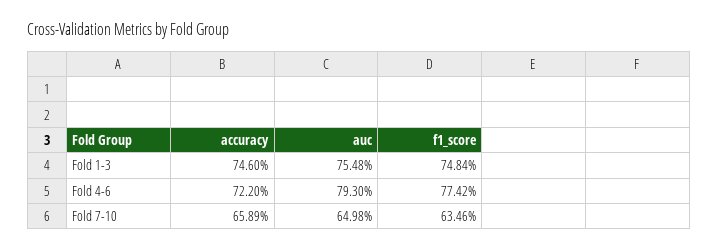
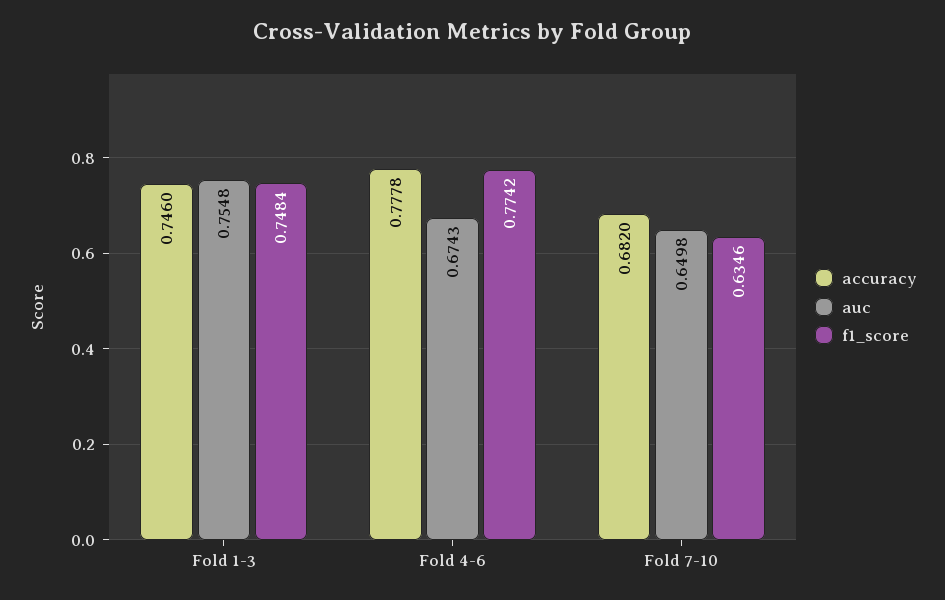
  {
    "accuracy": {
      "Fold 1-3": 0.746,
-     "Fold 4-6": 0.722,
+     "Fold 4-6": 0.7778,
-     "Fold 7-10": 0.6589
+     "Fold 7-10": 0.682
    },
    "auc": {
      "Fold 1-3": 0.7548,
-     "Fold 4-6": 0.793,
+     "Fold 4-6": 0.6743,
      "Fold 7-10": 0.6498
    },
    "f1_score": {
      "Fold 1-3": 0.7484,
      "Fold 4-6": 0.7742,
      "Fold 7-10": 0.6346
    }
  }

